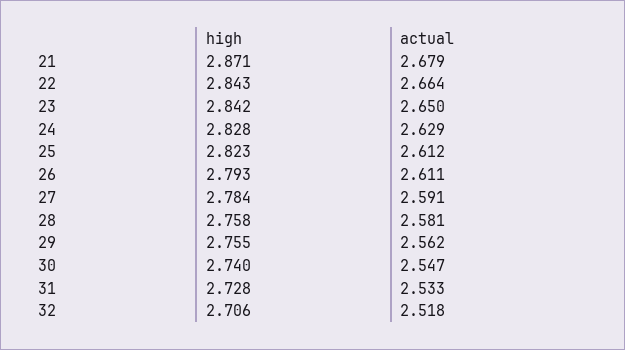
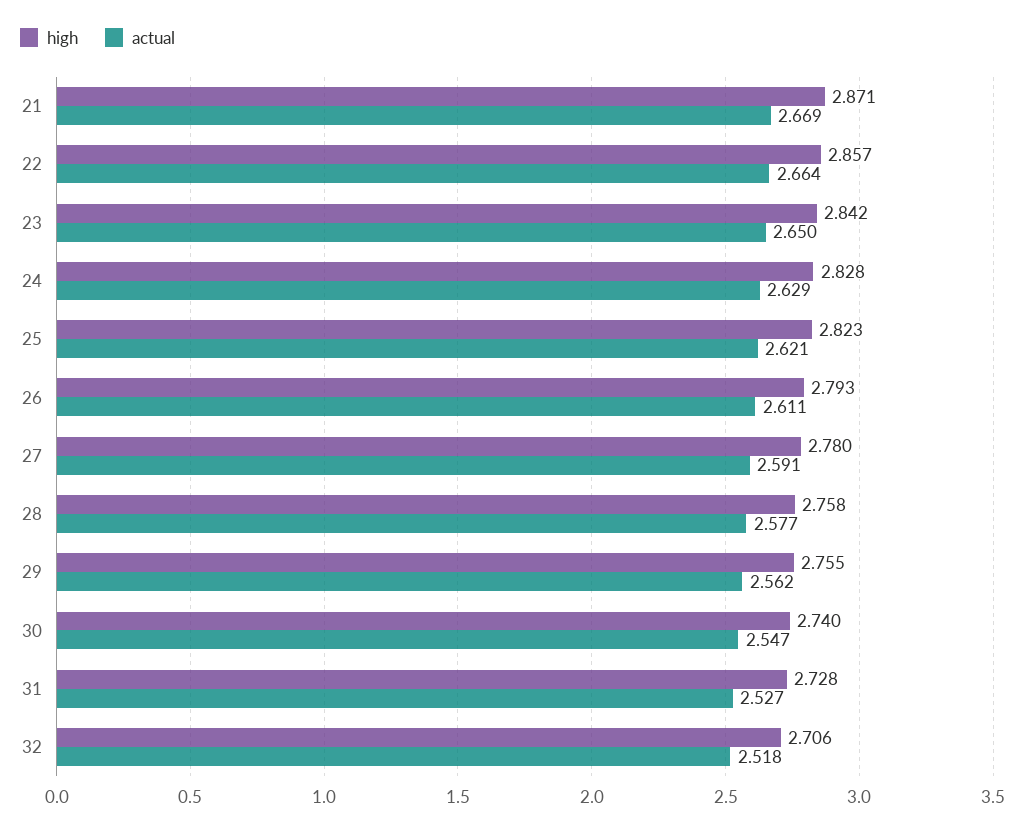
  {
    "high": {
      "21": 2.871,
-     "22": 2.843,
+     "22": 2.857,
      "23": 2.842,
      "24": 2.828,
      "25": 2.823,
      "26": 2.793,
-     "27": 2.784,
+     "27": 2.78,
      "28": 2.758,
      "29": 2.755,
      "30": 2.74,
      "31": 2.728,
      "32": 2.706
    },
    "actual": {
-     "21": 2.679,
+     "21": 2.669,
      "22": 2.664,
      "23": 2.65,
      "24": 2.629,
-     "25": 2.612,
+     "25": 2.621,
      "26": 2.611,
      "27": 2.591,
-     "28": 2.581,
+     "28": 2.577,
      "29": 2.562,
      "30": 2.547,
-     "31": 2.533,
+     "31": 2.527,
      "32": 2.518
    }
  }

